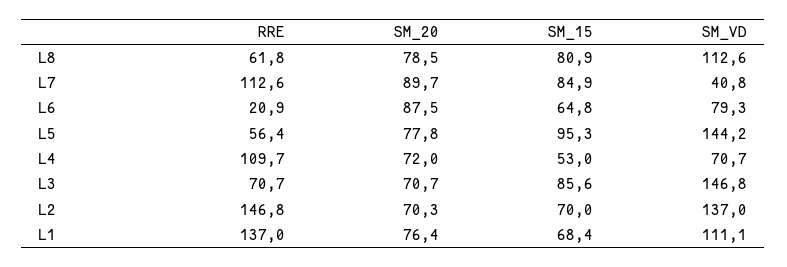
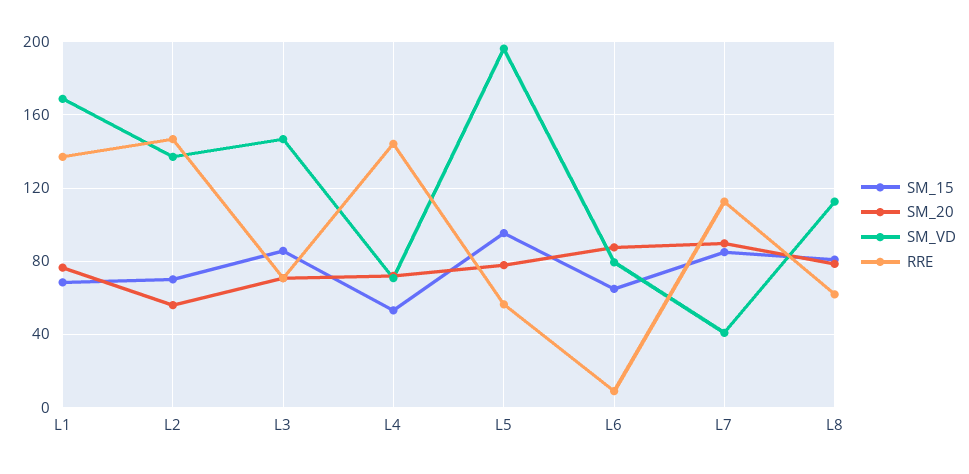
  {
    "RRE": {
      "L8": 61.8,
      "L7": 112.6,
-     "L6": 20.9,
+     "L6": 10,
      "L5": 56.4,
-     "L4": 109.7,
+     "L4": 145,
      "L3": 70.7,
      "L2": 146.8,
      "L1": 137
    },
    "SM_20": {
      "L8": 78.5,
      "L7": 89.7,
      "L6": 87.5,
      "L5": 77.8,
      "L4": 72,
      "L3": 70.7,
-     "L2": 70.3,
+     "L2": 55,
      "L1": 76.4
    },
    "SM_15": {
      "L8": 80.9,
      "L7": 84.9,
      "L6": 64.8,
      "L5": 95.3,
      "L4": 53,
      "L3": 85.6,
      "L2": 70,
      "L1": 68.4
    },
    "SM_VD": {
      "L8": 112.6,
      "L7": 40.8,
      "L6": 79.3,
-     "L5": 144.2,
+     "L5": 195,
      "L4": 70.7,
      "L3": 146.8,
      "L2": 137,
-     "L1": 111.1
+     "L1": 170
    }
  }

